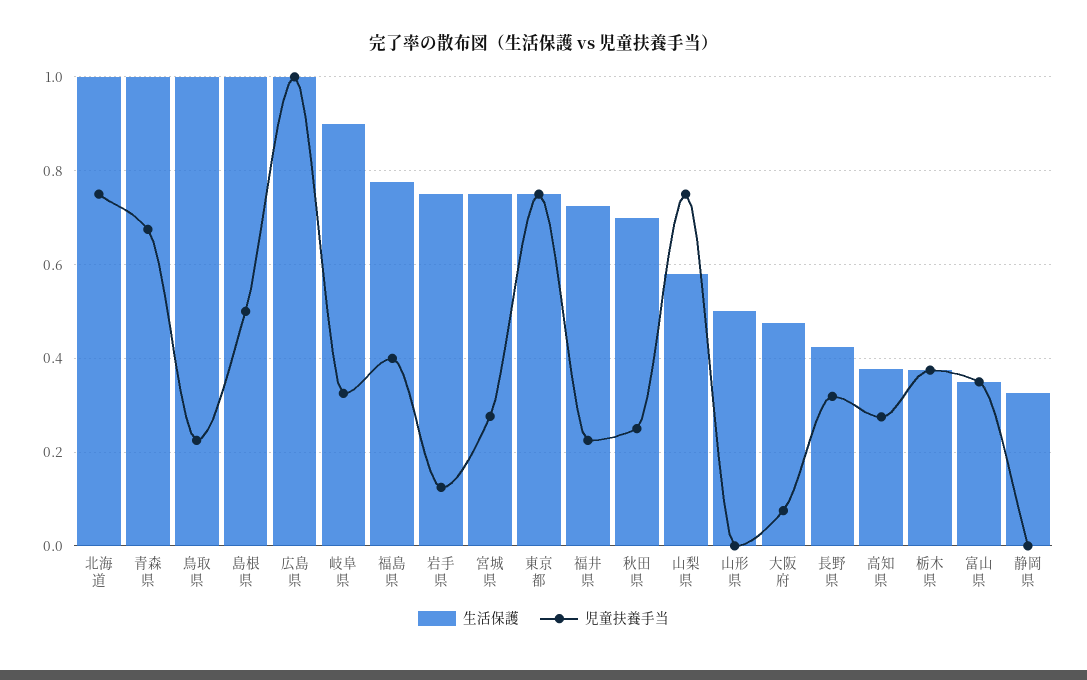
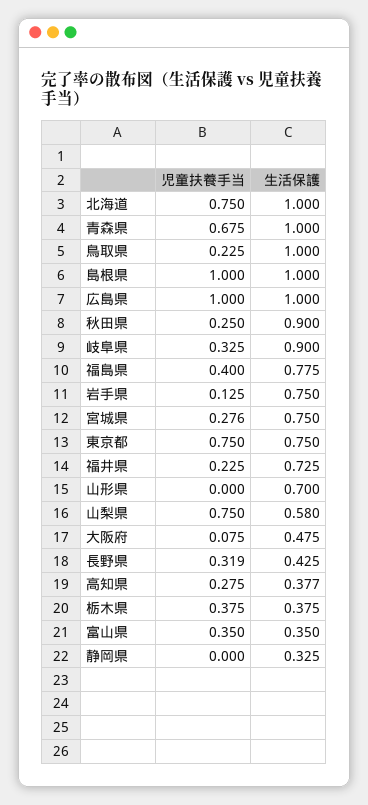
  {
    "生活保護": {
      "北海道": 1,
      "青森県": 1,
      "鳥取県": 1,
      "島根県": 1,
      "広島県": 1,
      "岐阜県": 0.9,
      "福島県": 0.775,
      "岩手県": 0.75,
      "宮城県": 0.75,
      "東京都": 0.75,
      "福井県": 0.725,
-     "秋田県": 0.7,
+     "秋田県": 0.9,
      "山梨県": 0.58,
-     "山形県": 0.5,
+     "山形県": 0.7,
      "大阪府": 0.475,
      "長野県": 0.425,
      "高知県": 0.377,
      "栃木県": 0.375,
      "富山県": 0.35,
      "静岡県": 0.325
    },
    "児童扶養手当": {
      "北海道": 0.75,
      "青森県": 0.675,
      "鳥取県": 0.225,
-     "島根県": 0.5,
+     "島根県": 1,
      "広島県": 1,
      "岐阜県": 0.325,
      "福島県": 0.4,
      "岩手県": 0.125,
      "宮城県": 0.276,
      "東京都": 0.75,
      "福井県": 0.225,
      "秋田県": 0.25,
      "山梨県": 0.75,
      "山形県": 0,
      "大阪府": 0.075,
      "長野県": 0.319,
      "高知県": 0.275,
      "栃木県": 0.375,
      "富山県": 0.35,
      "静岡県": 0
    }
  }

